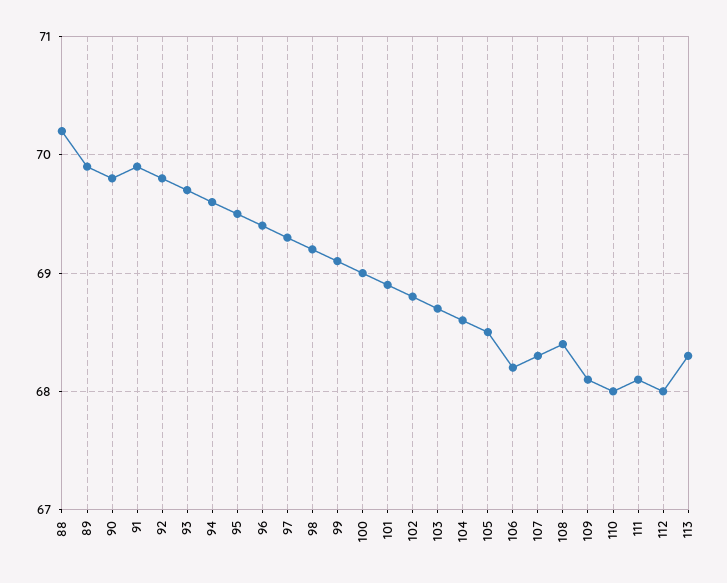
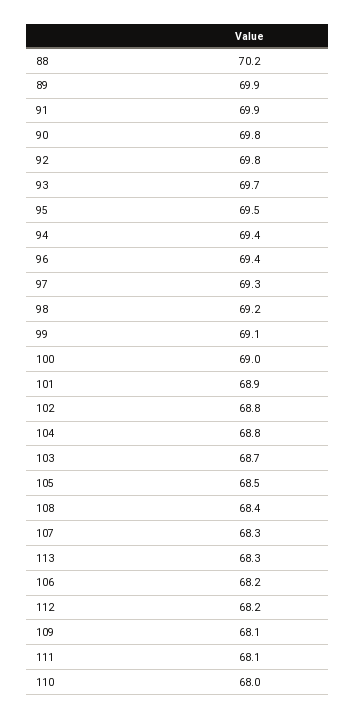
  {
    "88": 70.2,
    "89": 69.9,
    "90": 69.8,
    "91": 69.9,
    "92": 69.8,
    "93": 69.7,
-   "94": 69.6,
+   "94": 69.4,
    "95": 69.5,
    "96": 69.4,
    "97": 69.3,
    "98": 69.2,
    "99": 69.1,
    "100": 69,
    "101": 68.9,
    "102": 68.8,
    "103": 68.7,
-   "104": 68.6,
+   "104": 68.8,
    "105": 68.5,
    "106": 68.2,
    "107": 68.3,
    "108": 68.4,
    "109": 68.1,
    "110": 68,
    "111": 68.1,
-   "112": 68,
+   "112": 68.2,
    "113": 68.3
  }

